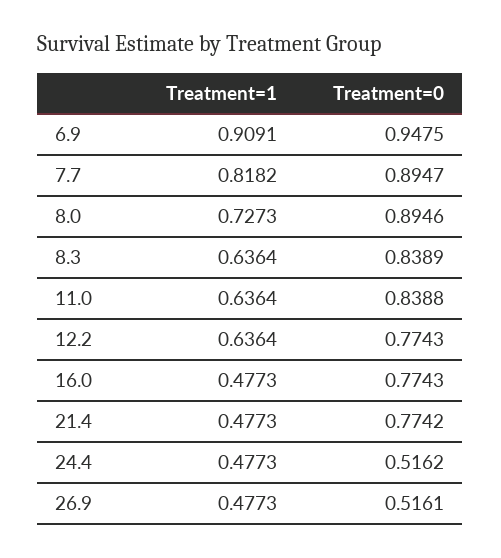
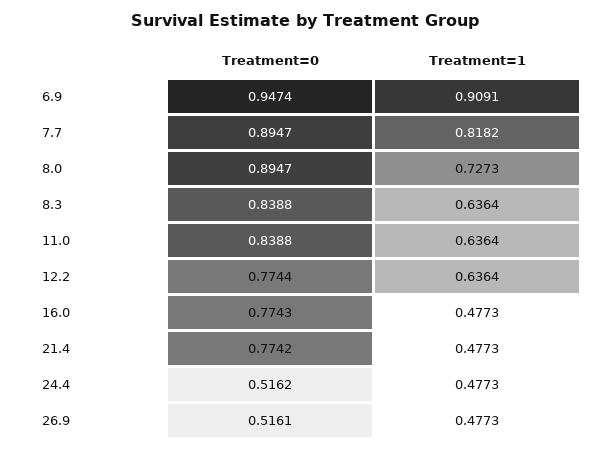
  {
    "Treatment=1": {
      "6.9": 0.9091,
      "7.7": 0.8182,
      "8.0": 0.7273,
      "8.3": 0.6364,
      "11.0": 0.6364,
      "12.2": 0.6364,
      "16.0": 0.4773,
      "21.4": 0.4773,
      "24.4": 0.4773,
      "26.9": 0.4773
    },
    "Treatment=0": {
-     "6.9": 0.9475,
+     "6.9": 0.9474,
      "7.7": 0.8947,
-     "8.0": 0.8946,
+     "8.0": 0.8947,
-     "8.3": 0.8389,
+     "8.3": 0.8388,
      "11.0": 0.8388,
-     "12.2": 0.7743,
+     "12.2": 0.7744,
      "16.0": 0.7743,
      "21.4": 0.7742,
      "24.4": 0.5162,
      "26.9": 0.5161
    }
  }

